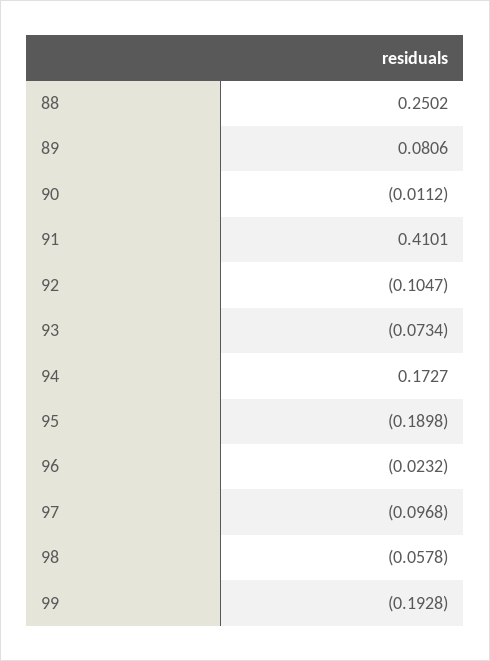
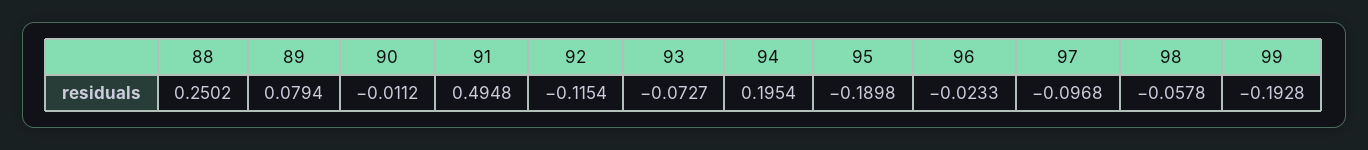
  {
    "88": 0.2502,
-   "89": 0.0806,
+   "89": 0.0794,
    "90": -0.0112,
-   "91": 0.4101,
+   "91": 0.4948,
-   "92": -0.1047,
+   "92": -0.1154,
-   "93": -0.0734,
+   "93": -0.0727,
-   "94": 0.1727,
+   "94": 0.1954,
    "95": -0.1898,
-   "96": -0.0232,
+   "96": -0.0233,
    "97": -0.0968,
    "98": -0.0578,
    "99": -0.1928
  }

